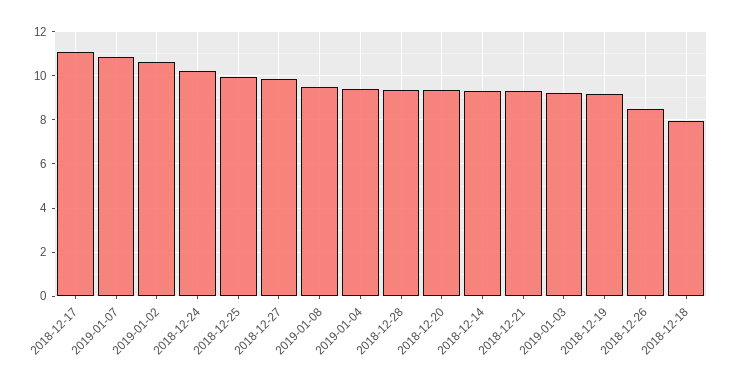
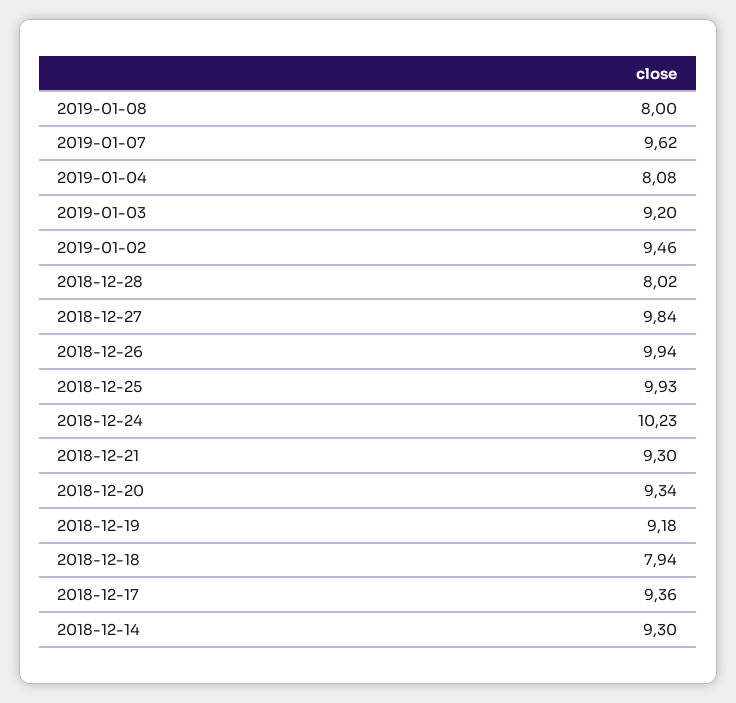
  {
-   "2018-12-17": 11,
+   "2018-12-17": 9.36,
-   "2019-01-07": 11,
+   "2019-01-07": 9.62,
-   "2019-01-02": 10.5,
+   "2019-01-02": 9.46,
    "2018-12-24": 10.23,
    "2018-12-25": 9.93,
    "2018-12-27": 9.84,
-   "2019-01-08": 9.5,
+   "2019-01-08": 8,
-   "2019-01-04": 9.5,
+   "2019-01-04": 8.08,
-   "2018-12-28": 9.5,
+   "2018-12-28": 8.02,
    "2018-12-20": 9.34,
    "2018-12-14": 9.3,
    "2018-12-21": 9.3,
    "2019-01-03": 9.2,
    "2018-12-19": 9.18,
-   "2018-12-26": 8.5,
+   "2018-12-26": 9.94,
    "2018-12-18": 7.94
  }

